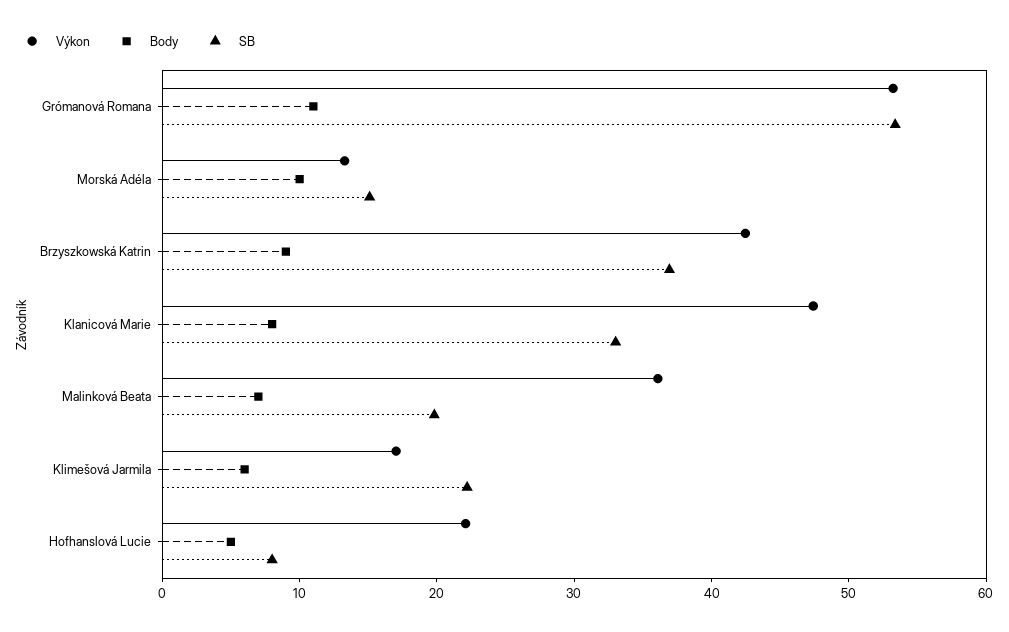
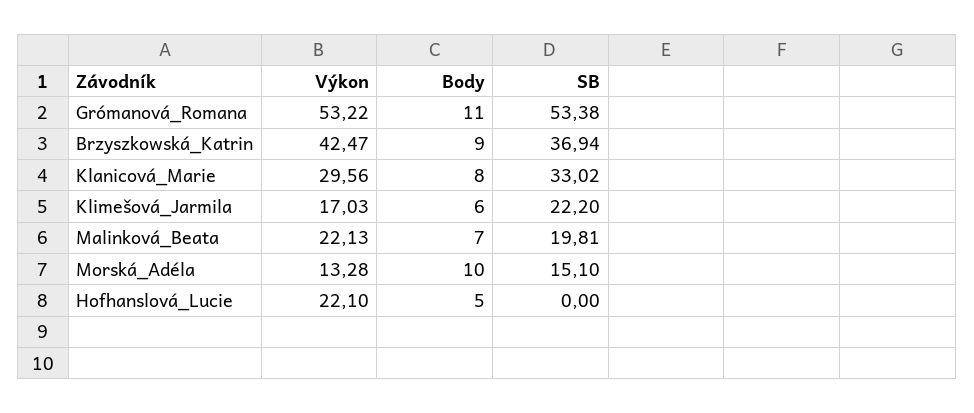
  {
    "Výkon": {
      "Grómanová Romana": 53.22,
      "Morská Adéla": 13.28,
      "Brzyszkowská Katrin": 42.47,
-     "Klanicová Marie": 48,
+     "Klanicová Marie": 29.56,
-     "Malinková Beata": 36,
+     "Malinková Beata": 22.13,
      "Klimešová Jarmila": 17.03,
      "Hofhanslová Lucie": 22.1
    },
    "Body": {
      "Grómanová Romana": 11,
      "Morská Adéla": 10,
      "Brzyszkowská Katrin": 9,
      "Klanicová Marie": 8,
      "Malinková Beata": 7,
      "Klimešová Jarmila": 6,
      "Hofhanslová Lucie": 5
    },
    "SB": {
      "Grómanová Romana": 53.38,
      "Morská Adéla": 15.1,
      "Brzyszkowská Katrin": 36.94,
      "Klanicová Marie": 33.02,
      "Malinková Beata": 19.81,
      "Klimešová Jarmila": 22.2,
-     "Hofhanslová Lucie": 8
+     "Hofhanslová Lucie": 0
    }
  }

